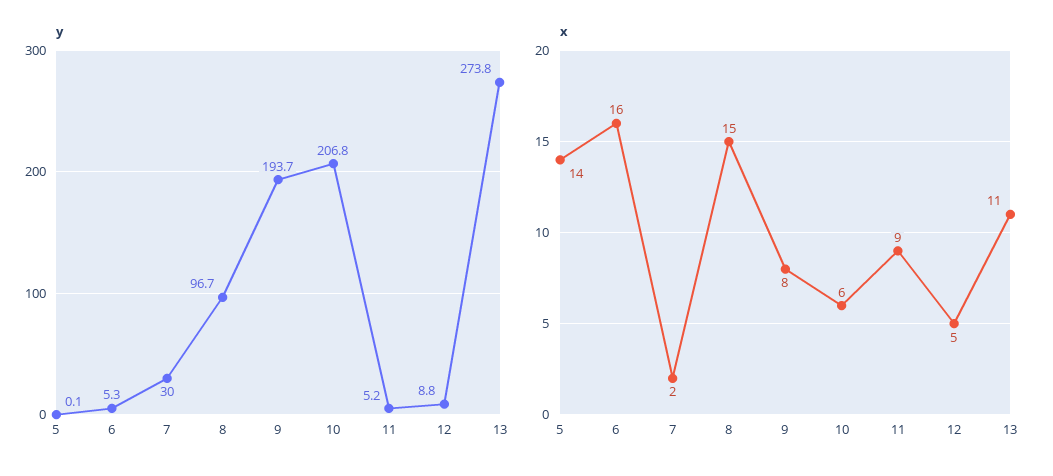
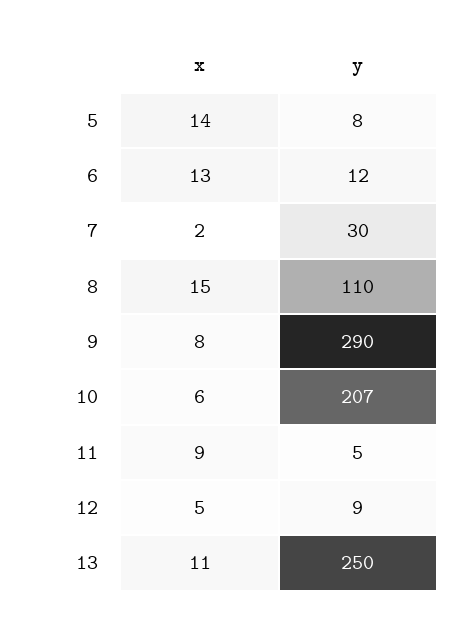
  {
    "y": {
-     "5": 0.1,
+     "5": 8,
-     "6": 5.3,
+     "6": 12,
      "7": 30,
-     "8": 96.7,
+     "8": 110,
-     "9": 193.7,
+     "9": 290,
      "10": 206.8,
      "11": 5.2,
      "12": 8.8,
-     "13": 273.8
+     "13": 250
    },
    "x": {
      "5": 14,
-     "6": 16,
+     "6": 13,
      "7": 2,
      "8": 15,
      "9": 8,
      "10": 6,
      "11": 9,
      "12": 5,
      "13": 11
    }
  }

